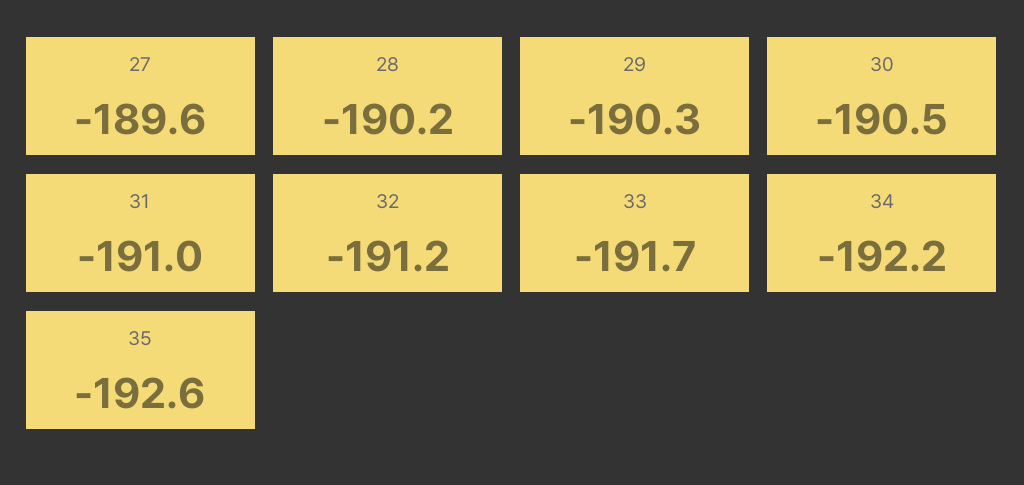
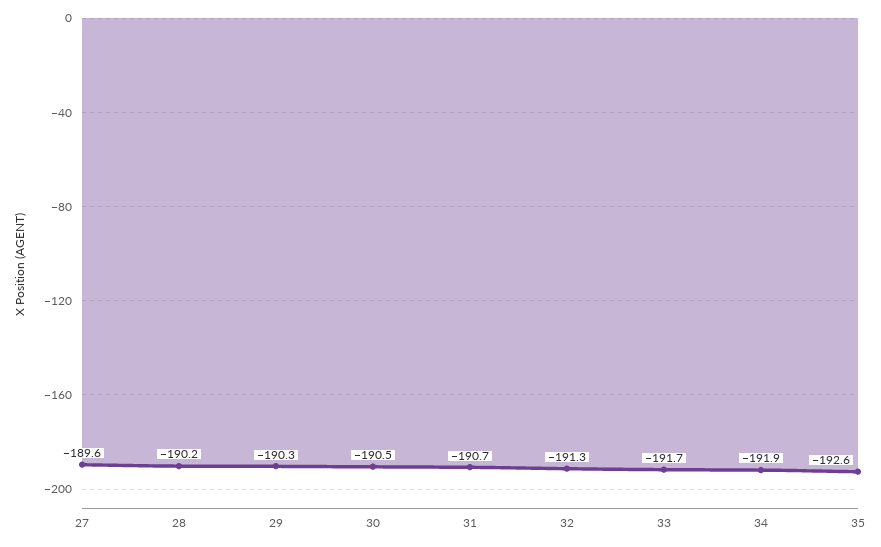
  {
    "27": -189.6,
    "28": -190.2,
    "29": -190.3,
    "30": -190.5,
-   "31": -191,
+   "31": -190.7,
-   "32": -191.2,
+   "32": -191.3,
    "33": -191.7,
-   "34": -192.2,
+   "34": -191.9,
    "35": -192.6
  }

